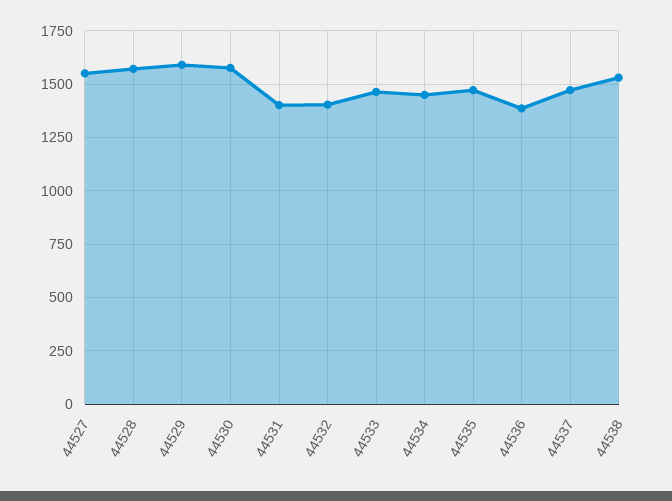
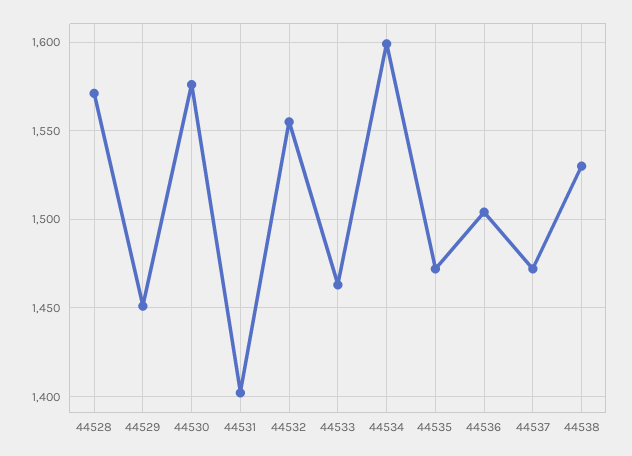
  {
-   "44527": 1550,
    "44528": 1570,
-   "44529": 1600,
+   "44529": 1450,
    "44530": 1575,
    "44531": 1400,
-   "44532": 1400,
+   "44532": 1555,
    "44533": 1465,
-   "44534": 1450,
+   "44534": 1600,
    "44535": 1470,
-   "44536": 1400,
+   "44536": 1505,
    "44537": 1470,
    "44538": 1530
  }

